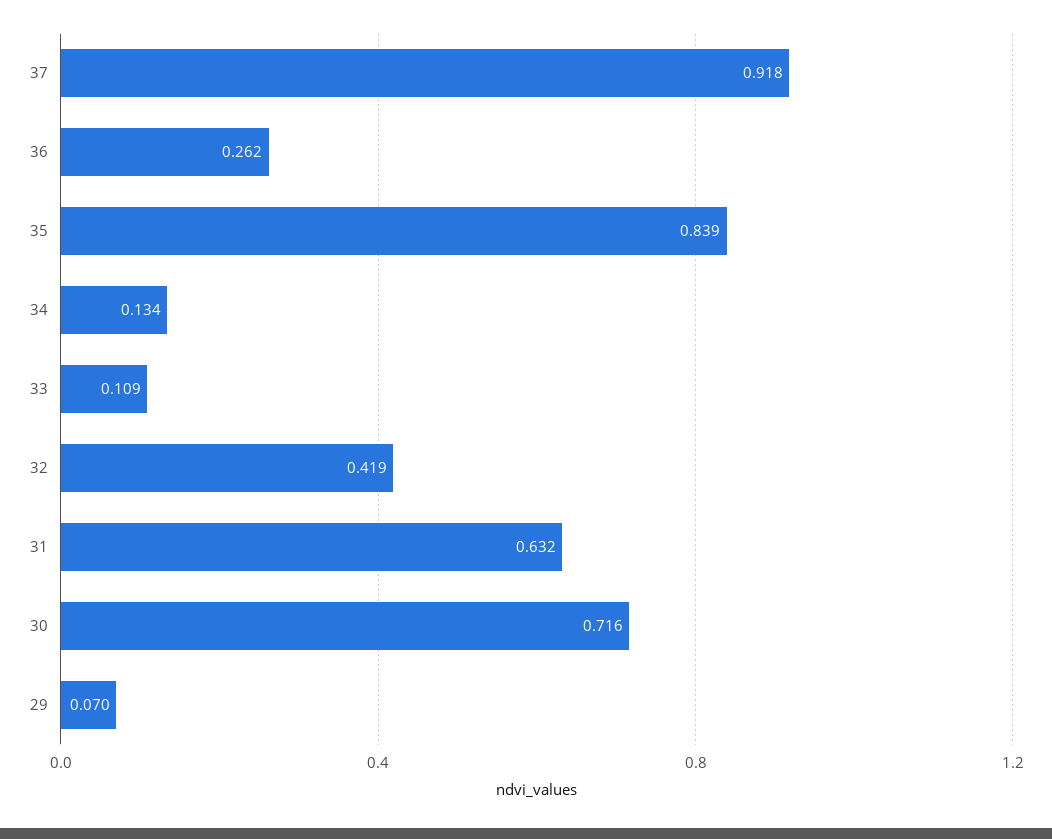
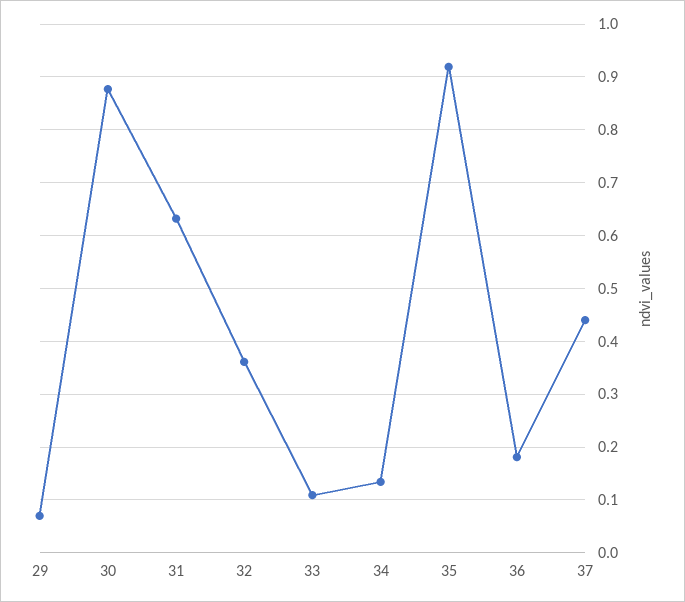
  {
-   "37": 0.918,
+   "37": 0.44,
-   "36": 0.262,
+   "36": 0.18,
-   "35": 0.839,
+   "35": 0.92,
    "34": 0.134,
    "33": 0.109,
-   "32": 0.419,
+   "32": 0.36,
    "31": 0.632,
-   "30": 0.716,
+   "30": 0.88,
    "29": 0.07
  }

